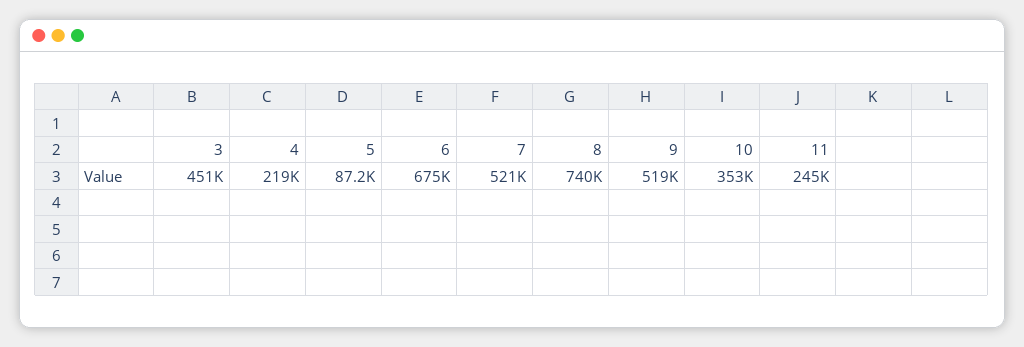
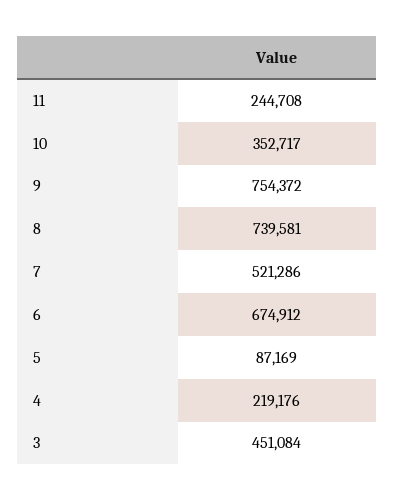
  {
    "3": 451084,
    "4": 219176,
    "5": 87169,
    "6": 674912,
    "7": 521286,
    "8": 739581,
-   "9": 519000,
+   "9": 754372,
    "10": 352717,
    "11": 244708
  }

